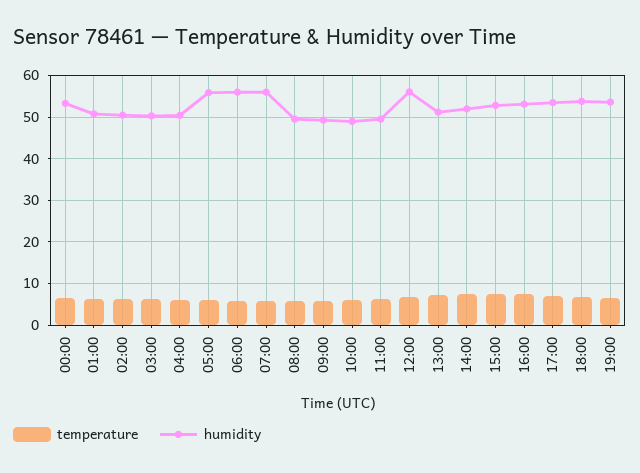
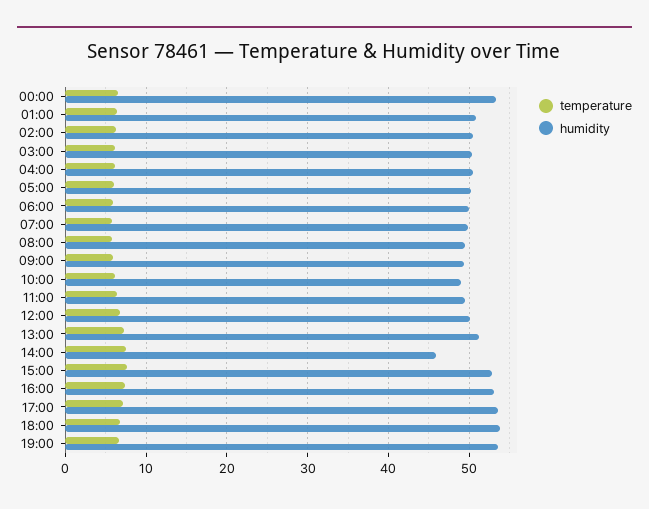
  {
    "temperature": {
      "00:00": 7,
      "01:00": 6,
      "02:00": 6,
      "03:00": 6,
      "04:00": 6,
      "05:00": 6,
      "06:00": 6,
      "07:00": 6,
      "08:00": 6,
      "09:00": 6,
      "10:00": 6,
      "11:00": 6,
      "12:00": 7,
      "13:00": 7,
      "14:00": 8,
      "15:00": 8,
      "16:00": 7,
      "17:00": 7,
      "18:00": 7,
      "19:00": 7
    },
    "humidity": {
      "00:00": 53,
      "01:00": 51,
      "02:00": 51,
      "03:00": 50,
      "04:00": 50,
-     "05:00": 56,
+     "05:00": 50,
-     "06:00": 56,
+     "06:00": 50,
-     "07:00": 56,
+     "07:00": 50,
      "08:00": 50,
      "09:00": 49,
      "10:00": 49,
      "11:00": 50,
-     "12:00": 56,
+     "12:00": 50,
      "13:00": 51,
-     "14:00": 52,
+     "14:00": 46,
      "15:00": 53,
      "16:00": 53,
      "17:00": 54,
      "18:00": 54,
      "19:00": 54
    }
  }

